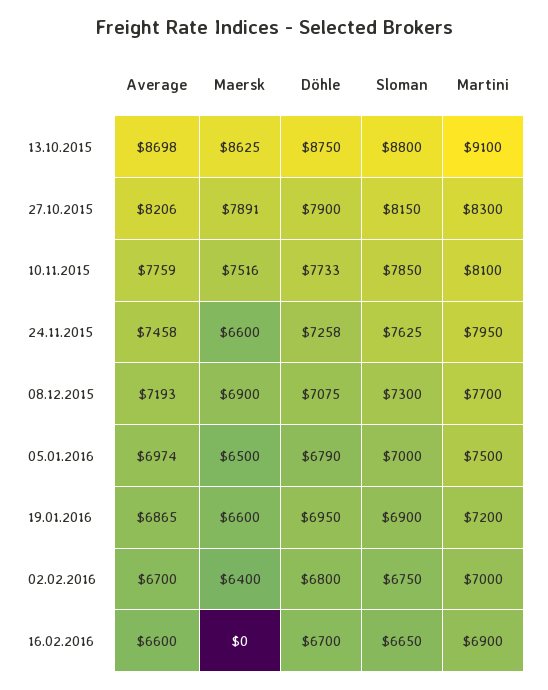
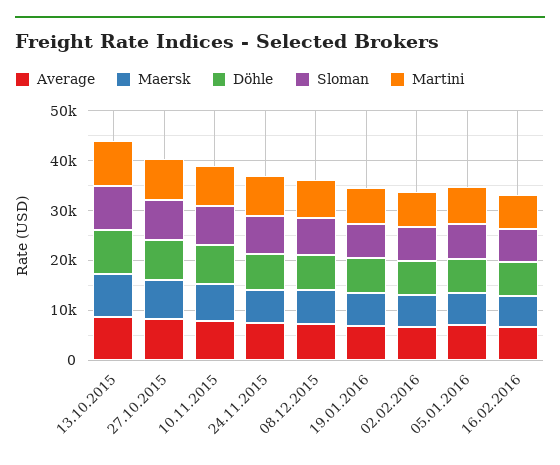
  {
    "Average": {
      "13.10.2015": 8698,
      "27.10.2015": 8206,
      "10.11.2015": 7759,
      "24.11.2015": 7458,
      "08.12.2015": 7193,
      "05.01.2016": 6974,
      "19.01.2016": 6865,
      "02.02.2016": 6700,
      "16.02.2016": 6600
    },
    "Maersk": {
      "13.10.2015": 8625,
      "27.10.2015": 7891,
      "10.11.2015": 7516,
      "24.11.2015": 6600,
      "08.12.2015": 6900,
      "05.01.2016": 6500,
      "19.01.2016": 6600,
      "02.02.2016": 6400,
-     "16.02.2016": 0
+     "16.02.2016": 6000
    },
    "Döhle": {
      "13.10.2015": 8750,
      "27.10.2015": 7900,
      "10.11.2015": 7733,
      "24.11.2015": 7258,
      "08.12.2015": 7075,
      "05.01.2016": 6790,
      "19.01.2016": 6950,
      "02.02.2016": 6800,
      "16.02.2016": 6700
    },
    "Sloman": {
      "13.10.2015": 8800,
      "27.10.2015": 8150,
      "10.11.2015": 7850,
      "24.11.2015": 7625,
      "08.12.2015": 7300,
      "05.01.2016": 7000,
      "19.01.2016": 6900,
      "02.02.2016": 6750,
      "16.02.2016": 6650
    },
    "Martini": {
      "13.10.2015": 9100,
      "27.10.2015": 8300,
      "10.11.2015": 8100,
      "24.11.2015": 7950,
      "08.12.2015": 7700,
      "05.01.2016": 7500,
      "19.01.2016": 7200,
      "02.02.2016": 7000,
      "16.02.2016": 6900
    }
  }

